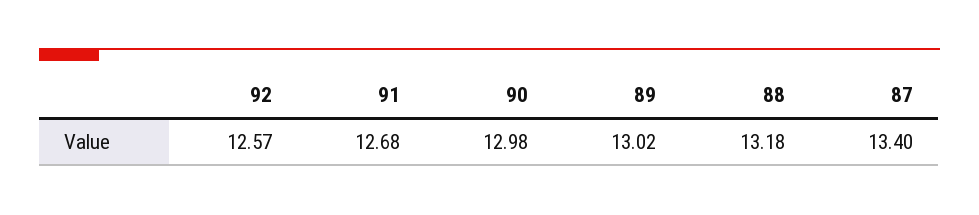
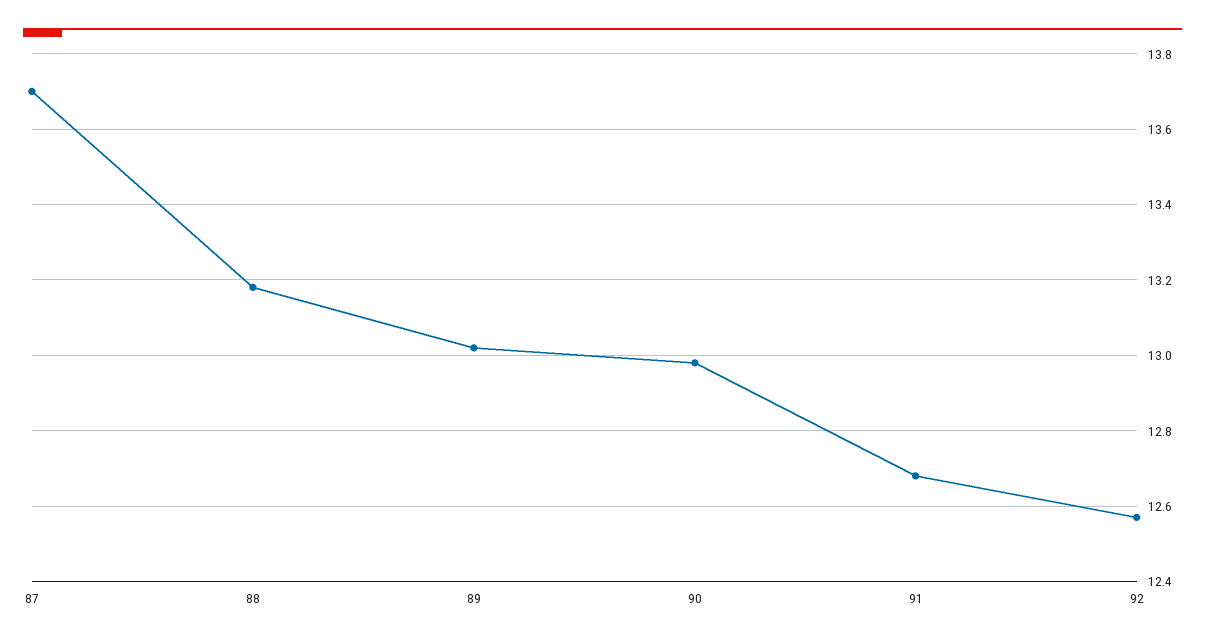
  {
    "92": 12.57,
    "91": 12.68,
    "90": 12.98,
    "89": 13.02,
    "88": 13.18,
-   "87": 13.4
+   "87": 13.7
  }

